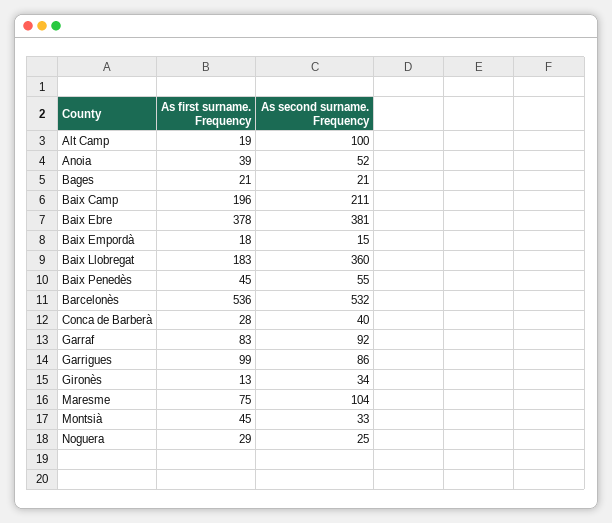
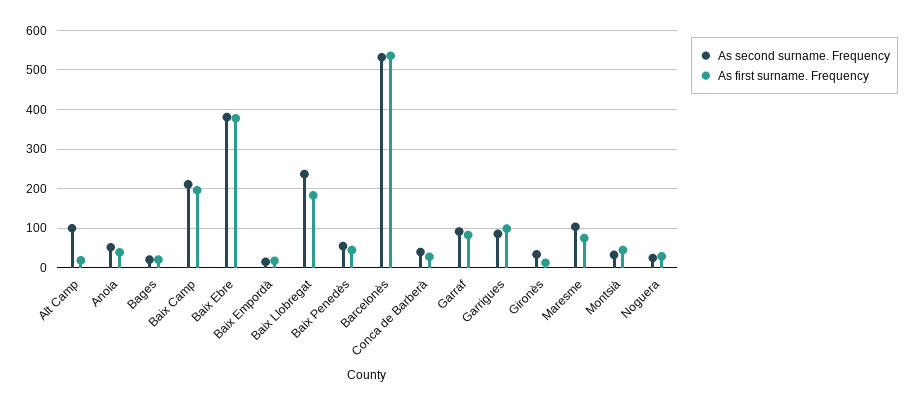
  {
    "As first surname. Frequency": {
      "Alt Camp": 19,
      "Anoia": 39,
      "Bages": 21,
      "Baix Camp": 196,
      "Baix Ebre": 378,
      "Baix Empordà": 18,
      "Baix Llobregat": 183,
      "Baix Penedès": 45,
      "Barcelonès": 536,
      "Conca de Barberà": 28,
      "Garraf": 83,
      "Garrigues": 99,
      "Gironès": 13,
      "Maresme": 75,
      "Montsià": 45,
      "Noguera": 29
    },
    "As second surname. Frequency": {
      "Alt Camp": 100,
      "Anoia": 52,
      "Bages": 21,
      "Baix Camp": 211,
      "Baix Ebre": 381,
      "Baix Empordà": 15,
-     "Baix Llobregat": 360,
+     "Baix Llobregat": 240,
      "Baix Penedès": 55,
      "Barcelonès": 532,
      "Conca de Barberà": 40,
      "Garraf": 92,
      "Garrigues": 86,
      "Gironès": 34,
      "Maresme": 104,
      "Montsià": 33,
      "Noguera": 25
    }
  }

